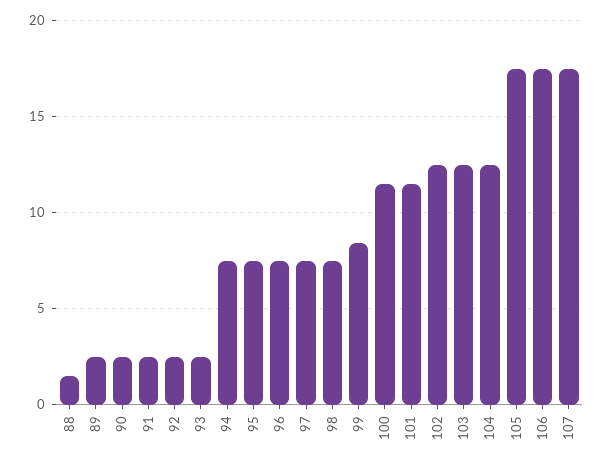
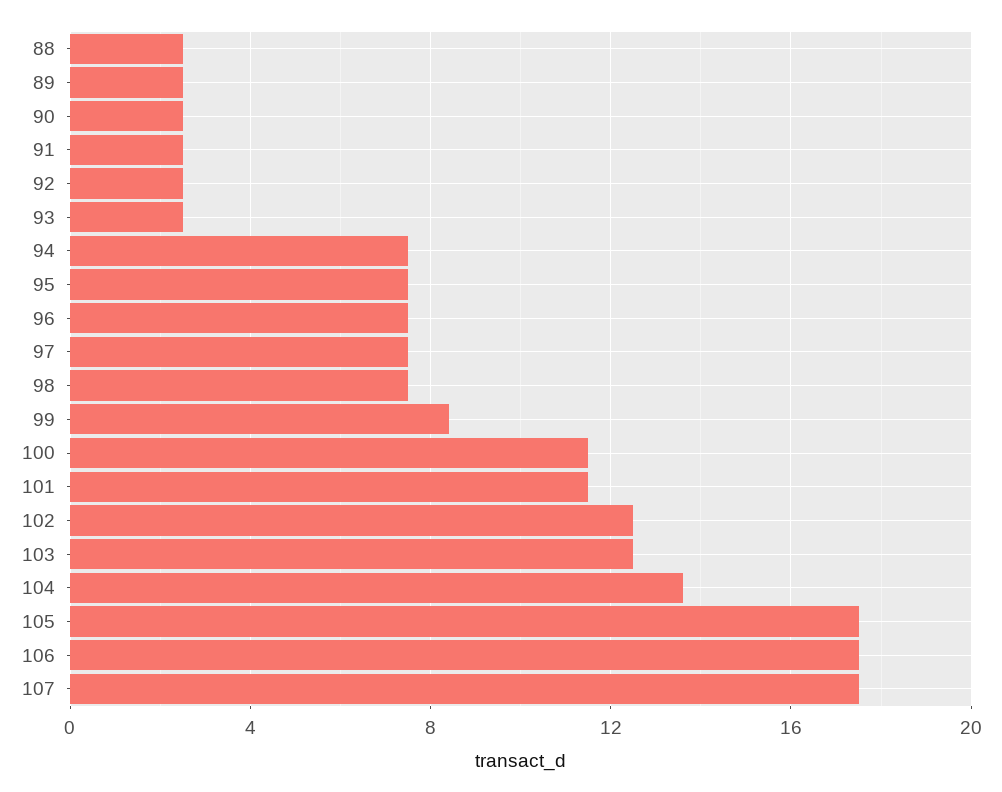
  {
-   "88": 1.5,
+   "88": 2.5,
    "89": 2.5,
    "90": 2.5,
    "91": 2.5,
    "92": 2.5,
    "93": 2.5,
    "94": 7.5,
    "95": 7.5,
    "96": 7.5,
    "97": 7.5,
    "98": 7.5,
    "99": 8.5,
    "100": 11.5,
    "101": 11.5,
    "102": 12.5,
    "103": 12.5,
-   "104": 12.5,
+   "104": 13.5,
    "105": 17.5,
    "106": 17.5,
    "107": 17.5
  }

